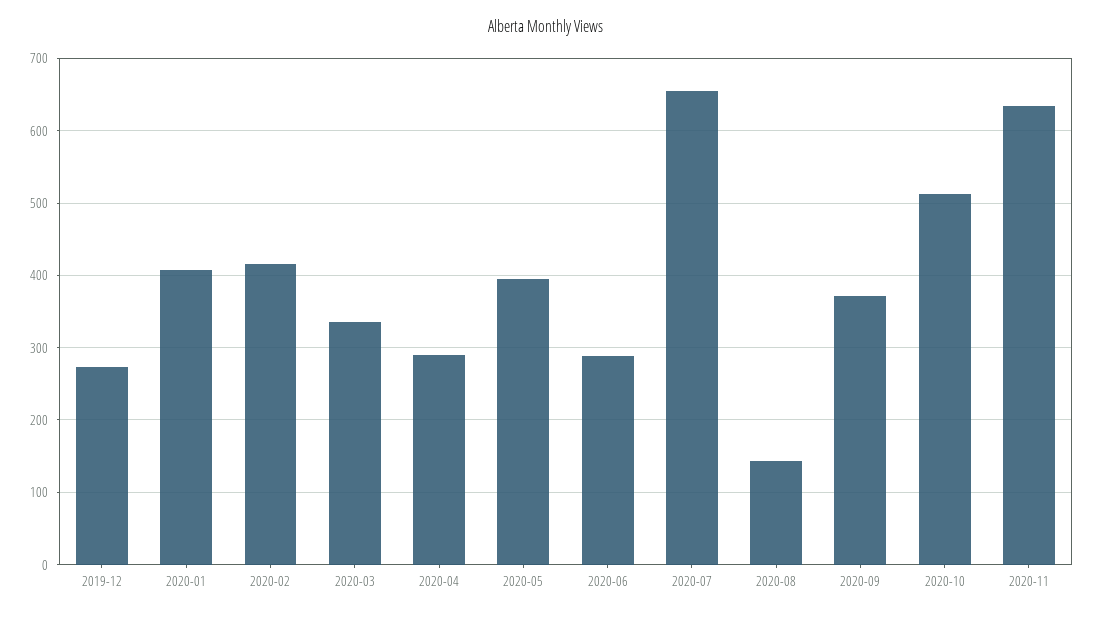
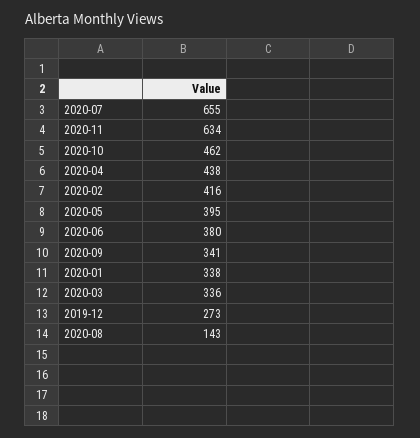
  {
    "2019-12": 273,
-   "2020-01": 410,
+   "2020-01": 338,
    "2020-02": 416,
    "2020-03": 336,
-   "2020-04": 290,
+   "2020-04": 438,
    "2020-05": 395,
-   "2020-06": 290,
+   "2020-06": 380,
    "2020-07": 655,
    "2020-08": 143,
-   "2020-09": 370,
+   "2020-09": 341,
-   "2020-10": 510,
+   "2020-10": 462,
    "2020-11": 634
  }

